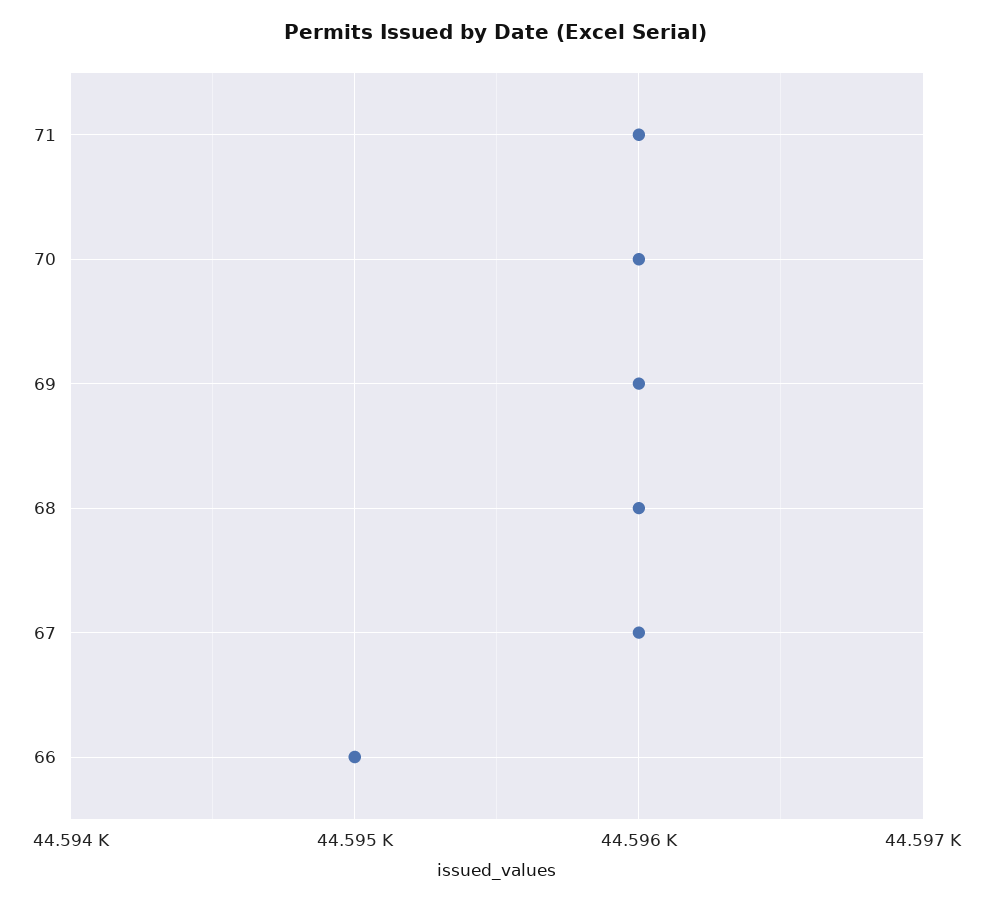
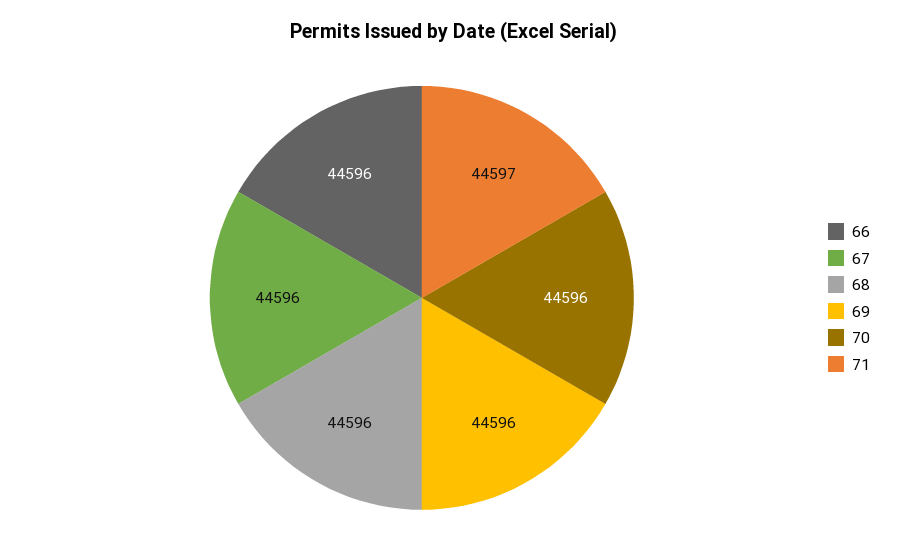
  {
-   "71": 44596,
+   "71": 44597,
    "70": 44596,
    "69": 44596,
    "68": 44596,
    "67": 44596,
-   "66": 44595
+   "66": 44596
  }

